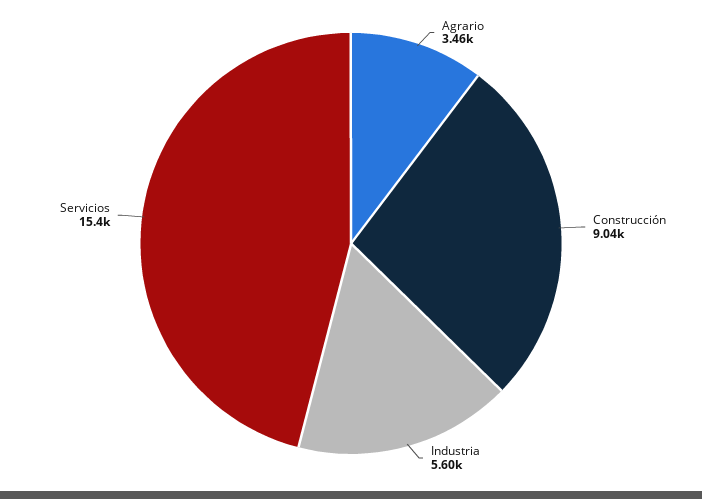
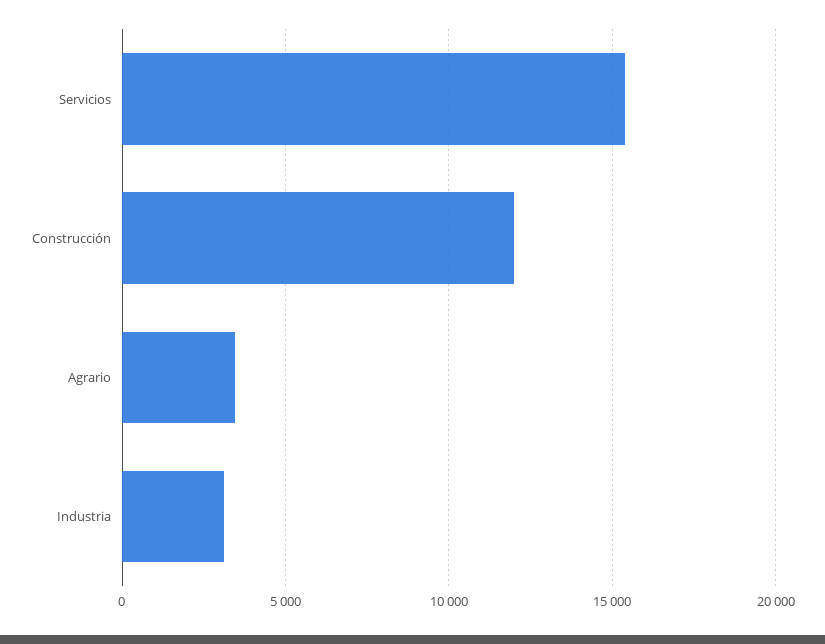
  {
    "Agrario": 3460,
-   "Construcción": 9040,
+   "Construcción": 12000,
-   "Industria": 5600,
+   "Industria": 3000,
    "Servicios": 15400
  }

